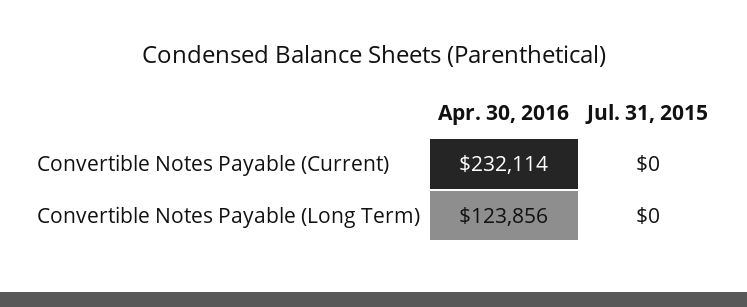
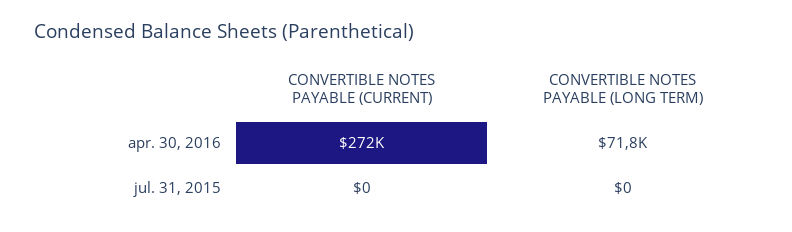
  {
    "Apr. 30, 2016": {
-     "Convertible Notes Payable (Current)": 232114,
+     "Convertible Notes Payable (Current)": 272000,
-     "Convertible Notes Payable (Long Term)": 123856
+     "Convertible Notes Payable (Long Term)": 71800
    },
    "Jul. 31, 2015": {
      "Convertible Notes Payable (Current)": 0,
      "Convertible Notes Payable (Long Term)": 0
    }
  }

